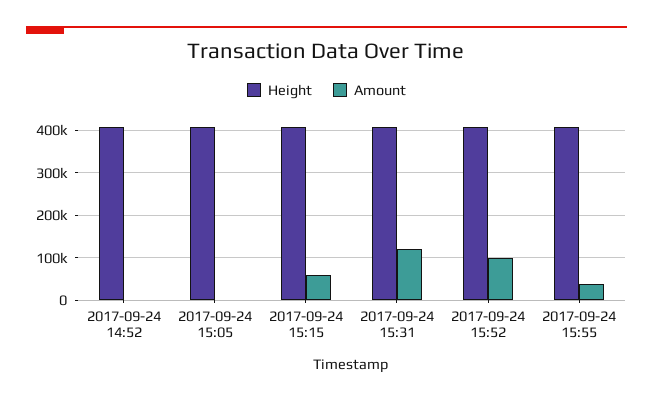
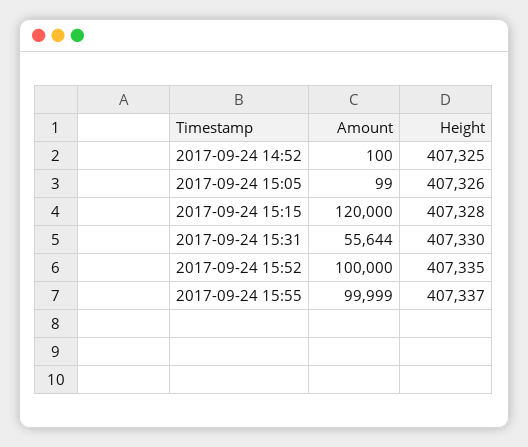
  {
    "Height": {
      "2017-09-24 14:52": 407325,
      "2017-09-24 15:05": 407326,
      "2017-09-24 15:15": 407328,
      "2017-09-24 15:31": 407330,
      "2017-09-24 15:52": 407335,
      "2017-09-24 15:55": 407337
    },
    "Amount": {
      "2017-09-24 14:52": 100,
      "2017-09-24 15:05": 99,
-     "2017-09-24 15:15": 60000,
+     "2017-09-24 15:15": 120000,
-     "2017-09-24 15:31": 120000,
+     "2017-09-24 15:31": 55644,
      "2017-09-24 15:52": 100000,
-     "2017-09-24 15:55": 40000
+     "2017-09-24 15:55": 99999
    }
  }

